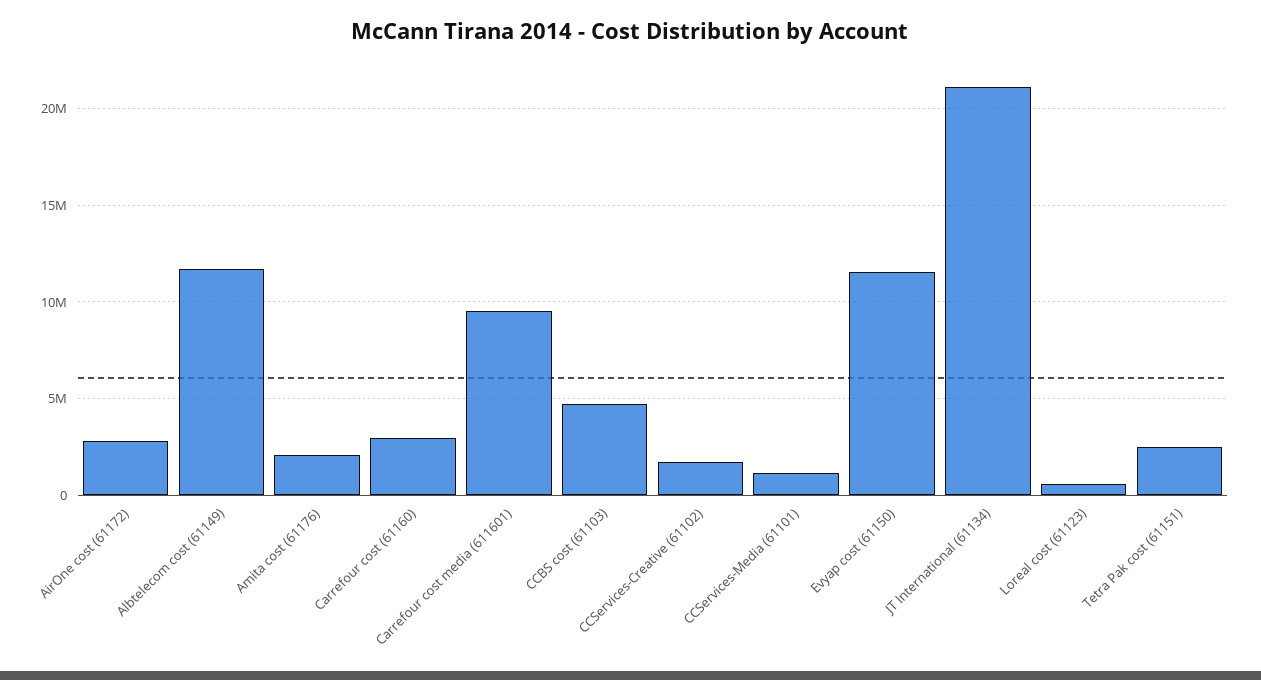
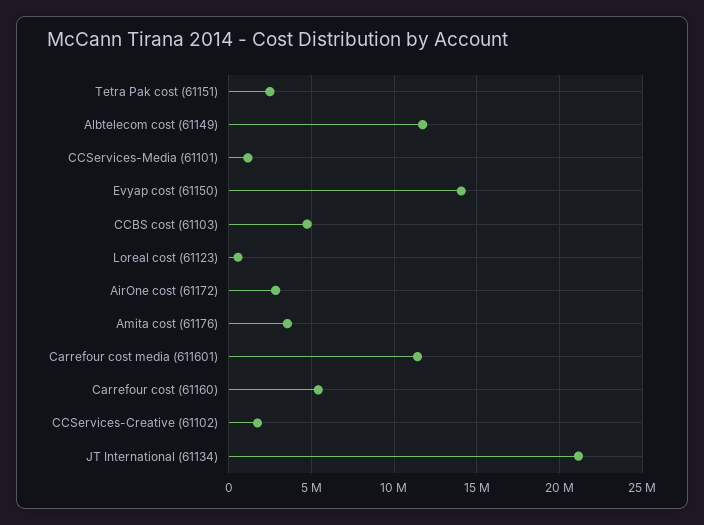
  {
    "AirOne cost (61172)": 3000000,
    "Albtelecom cost (61149)": 11500000,
-   "Amita cost (61176)": 2000000,
+   "Amita cost (61176)": 3500000,
-   "Carrefour cost (61160)": 3000000,
+   "Carrefour cost (61160)": 5500000,
-   "Carrefour cost media (611601)": 9500000,
+   "Carrefour cost media (611601)": 11500000,
    "CCBS cost (61103)": 4500000,
    "CCServices-Creative (61102)": 1500000,
    "CCServices-Media (61101)": 1000000,
-   "Evyap cost (61150)": 11500000,
+   "Evyap cost (61150)": 14000000,
    "JT International (61134)": 21000000,
    "Loreal cost (61123)": 500000,
    "Tetra Pak cost (61151)": 2500000
  }

